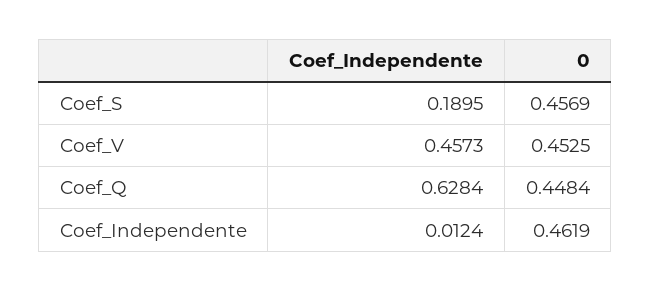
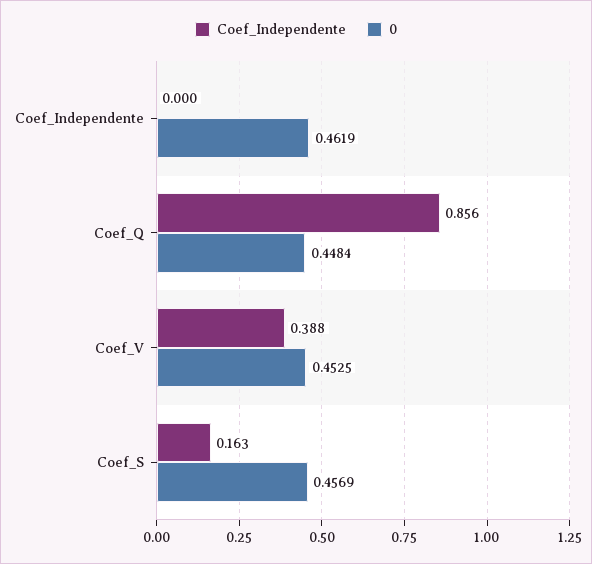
  {
    "Coef_Independente": {
-     "Coef_S": 0.1895,
+     "Coef_S": 0.163,
-     "Coef_V": 0.4573,
+     "Coef_V": 0.388,
-     "Coef_Q": 0.6284,
+     "Coef_Q": 0.856,
-     "Coef_Independente": 0.0124
+     "Coef_Independente": 0
    },
    "0": {
      "Coef_S": 0.4569,
      "Coef_V": 0.4525,
      "Coef_Q": 0.4484,
      "Coef_Independente": 0.4619
    }
  }

